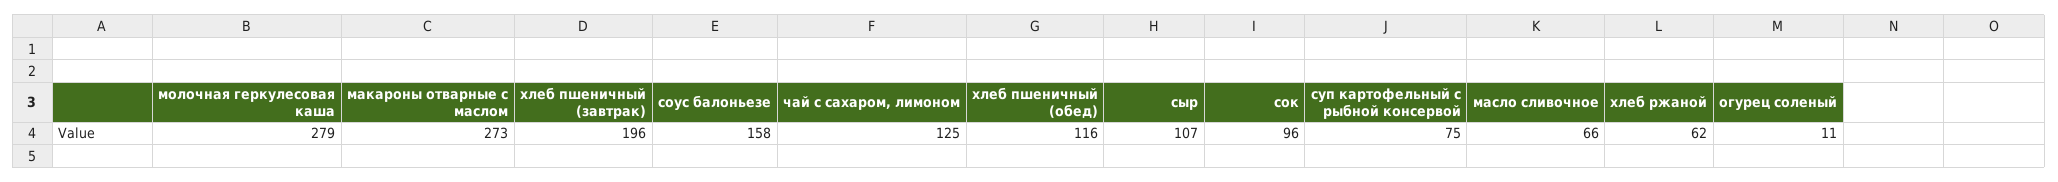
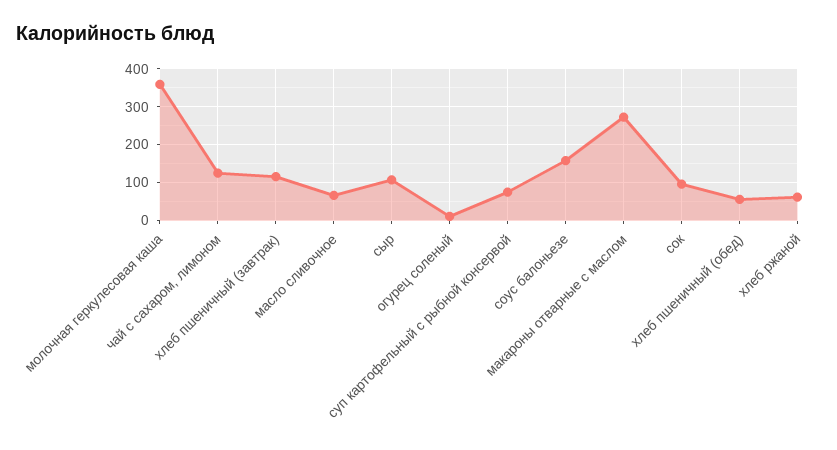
  {
-   "молочная геркулесовая каша": 279,
+   "молочная геркулесовая каша": 360,
    "макароны отварные с маслом": 273,
-   "хлеб пшеничный (завтрак)": 196,
+   "хлеб пшеничный (завтрак)": 120,
    "соус балоньезе": 158,
    "чай с сахаром, лимоном": 125,
-   "хлеб пшеничный (обед)": 116,
+   "хлеб пшеничный (обед)": 60,
    "сыр": 107,
    "сок": 96,
    "суп картофельный с рыбной консервой": 75,
    "масло сливочное": 66,
    "хлеб ржаной": 62,
    "огурец соленый": 11
  }

